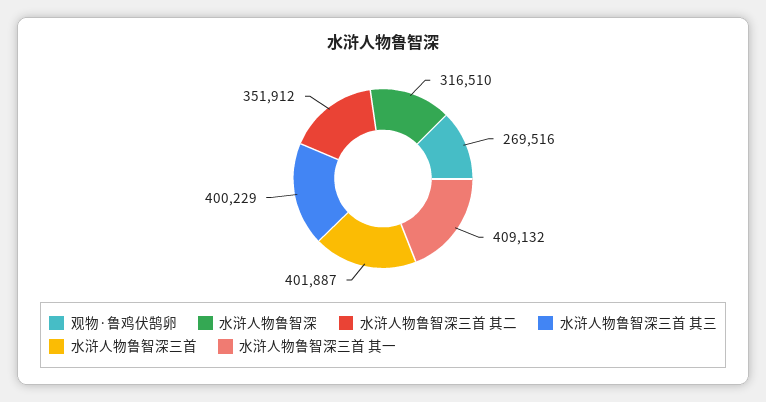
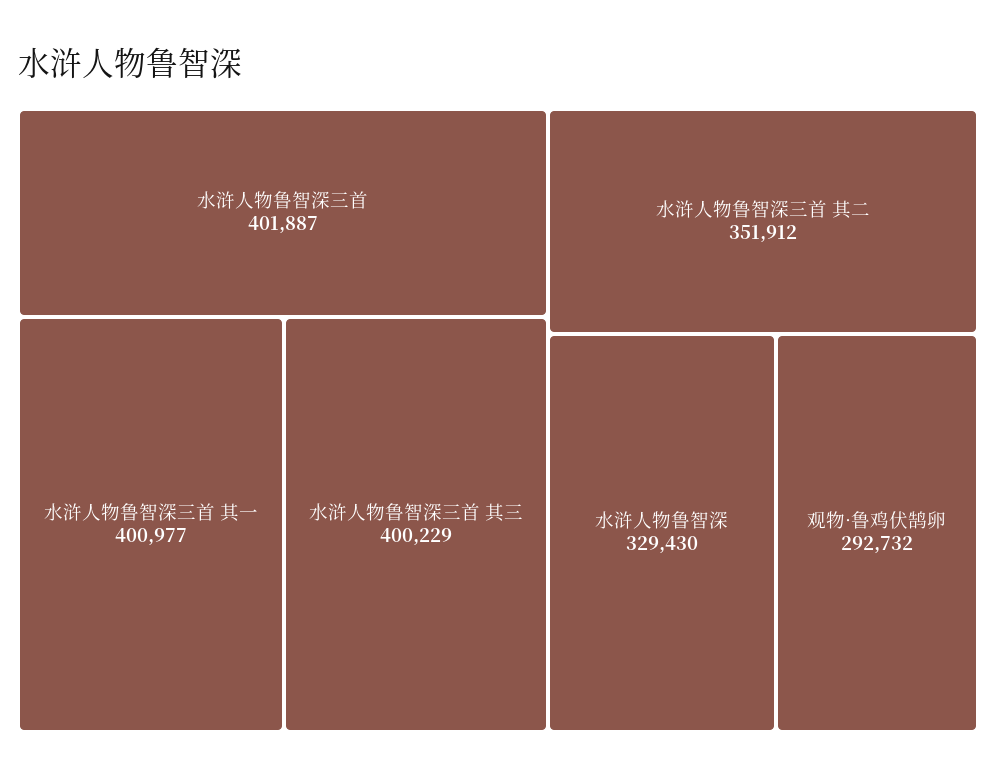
  {
-   "观物·鲁鸡伏鹄卵": 269516,
+   "观物·鲁鸡伏鹄卵": 292732,
-   "水浒人物鲁智深": 316510,
+   "水浒人物鲁智深": 329430,
    "水浒人物鲁智深三首 其二": 351912,
    "水浒人物鲁智深三首 其三": 400229,
    "水浒人物鲁智深三首": 401887,
-   "水浒人物鲁智深三首 其一": 409132
+   "水浒人物鲁智深三首 其一": 400977
  }

